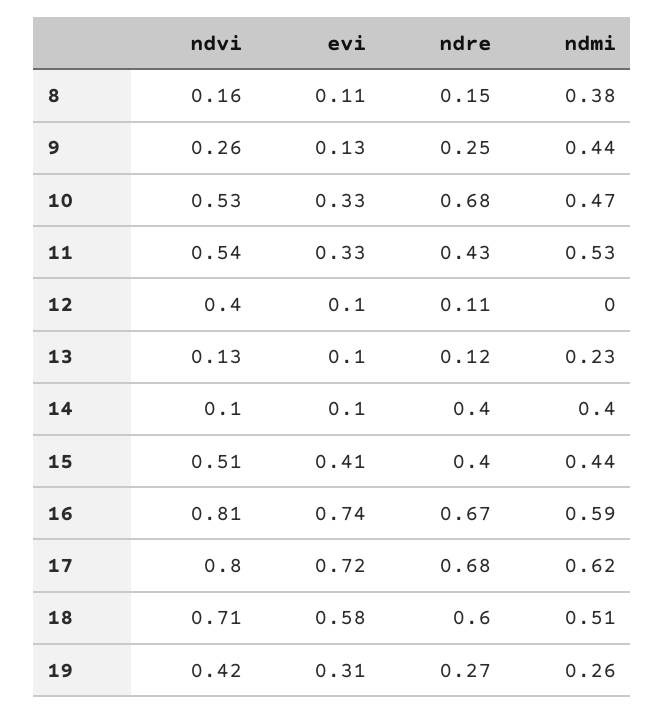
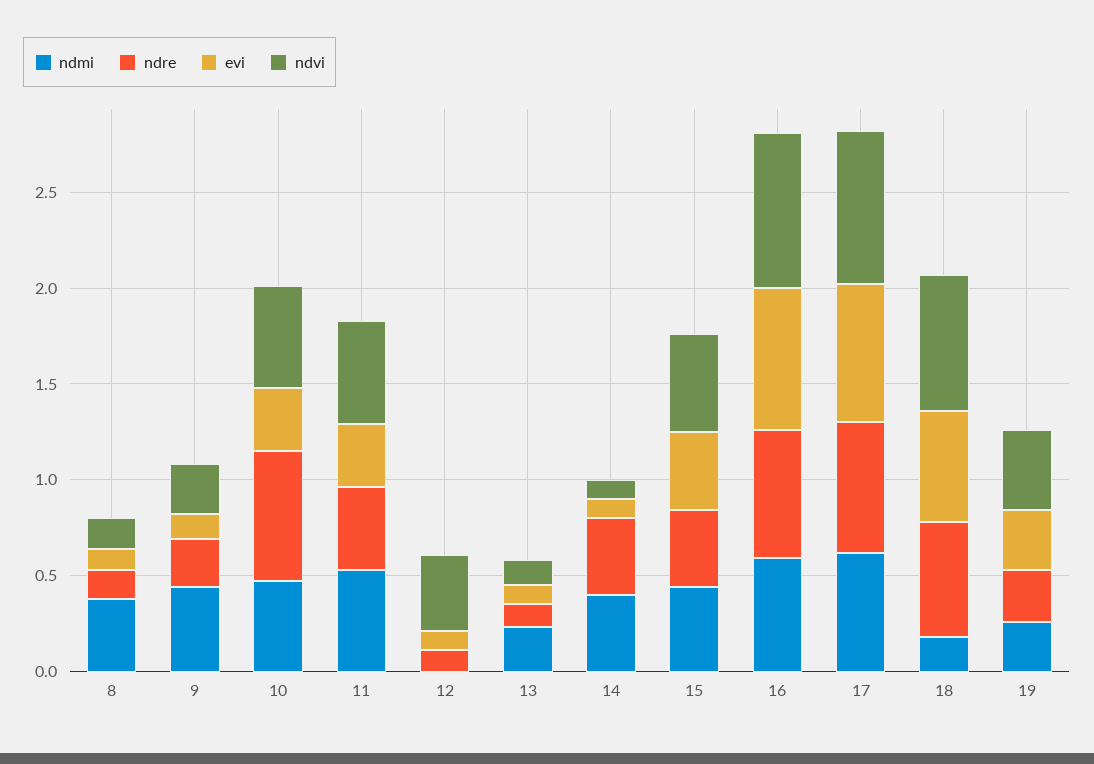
  {
    "ndvi": {
      "8": 0.16,
      "9": 0.26,
      "10": 0.53,
      "11": 0.54,
      "12": 0.4,
      "13": 0.13,
      "14": 0.1,
      "15": 0.51,
      "16": 0.81,
      "17": 0.8,
      "18": 0.71,
      "19": 0.42
    },
    "evi": {
      "8": 0.11,
      "9": 0.13,
      "10": 0.33,
      "11": 0.33,
      "12": 0.1,
      "13": 0.1,
      "14": 0.1,
      "15": 0.41,
      "16": 0.74,
      "17": 0.72,
      "18": 0.58,
      "19": 0.31
    },
    "ndre": {
      "8": 0.15,
      "9": 0.25,
      "10": 0.68,
      "11": 0.43,
      "12": 0.11,
      "13": 0.12,
      "14": 0.4,
      "15": 0.4,
      "16": 0.67,
      "17": 0.68,
      "18": 0.6,
      "19": 0.27
    },
    "ndmi": {
      "8": 0.38,
      "9": 0.44,
      "10": 0.47,
      "11": 0.53,
      "12": 0,
      "13": 0.23,
      "14": 0.4,
      "15": 0.44,
      "16": 0.59,
      "17": 0.62,
-     "18": 0.51,
+     "18": 0.2,
      "19": 0.26
    }
  }

